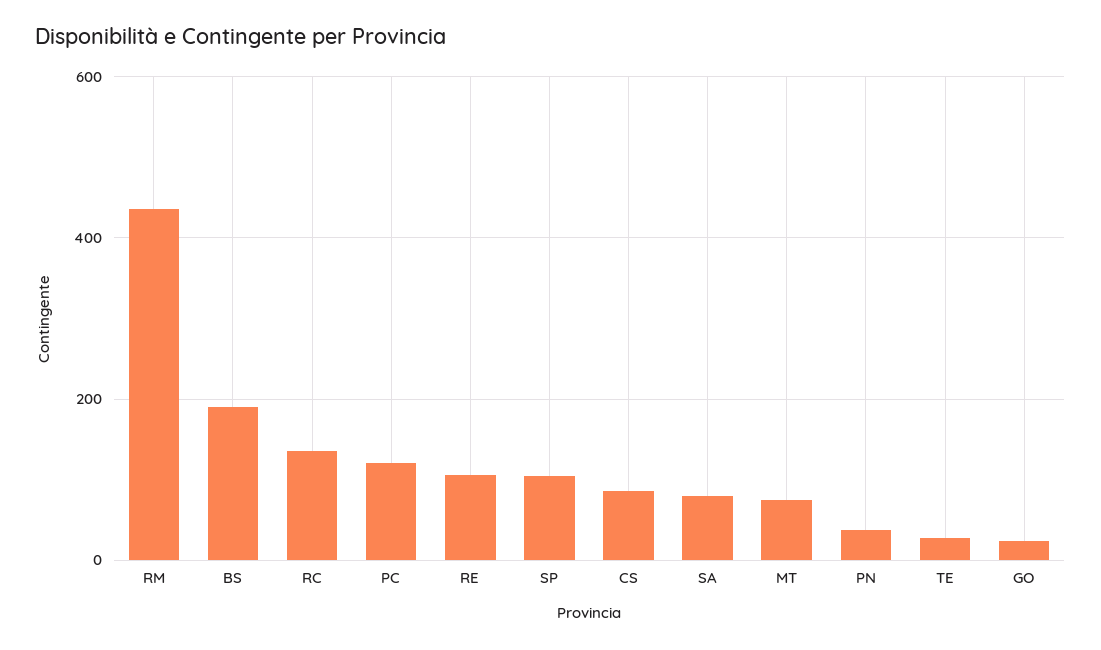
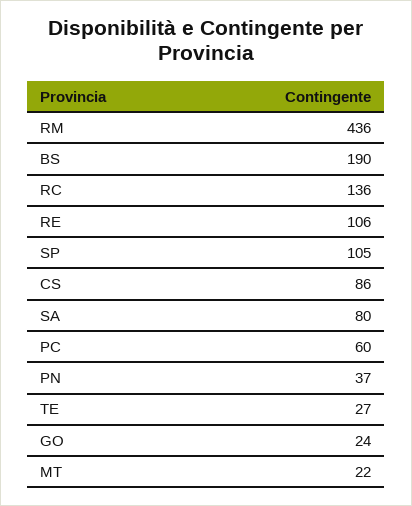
  {
    "RM": 436,
    "BS": 190,
    "RC": 136,
-   "PC": 120,
+   "PC": 60,
    "RE": 106,
    "SP": 105,
    "CS": 86,
    "SA": 80,
-   "MT": 80,
+   "MT": 22,
    "PN": 37,
    "TE": 27,
    "GO": 24
  }

